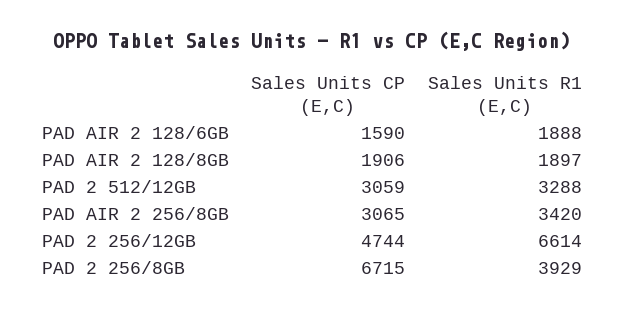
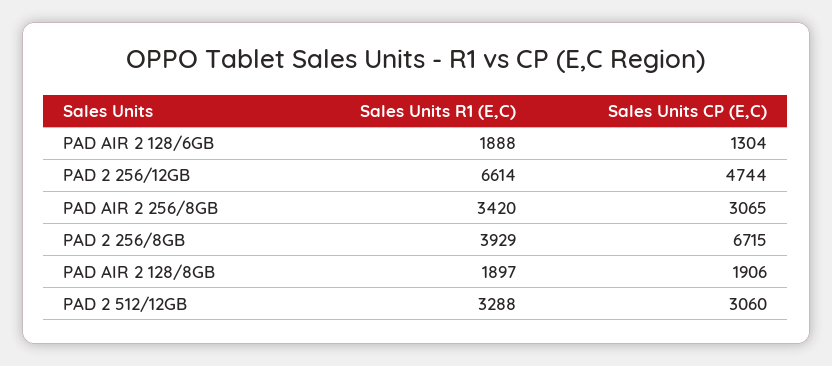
  {
    "Sales Units CP (E,C)": {
-     "PAD AIR 2 128/6GB": 1590,
+     "PAD AIR 2 128/6GB": 1304,
      "PAD AIR 2 128/8GB": 1906,
-     "PAD 2 512/12GB": 3059,
+     "PAD 2 512/12GB": 3060,
      "PAD AIR 2 256/8GB": 3065,
      "PAD 2 256/12GB": 4744,
      "PAD 2 256/8GB": 6715
    },
    "Sales Units R1 (E,C)": {
      "PAD AIR 2 128/6GB": 1888,
      "PAD AIR 2 128/8GB": 1897,
      "PAD 2 512/12GB": 3288,
      "PAD AIR 2 256/8GB": 3420,
      "PAD 2 256/12GB": 6614,
      "PAD 2 256/8GB": 3929
    }
  }

